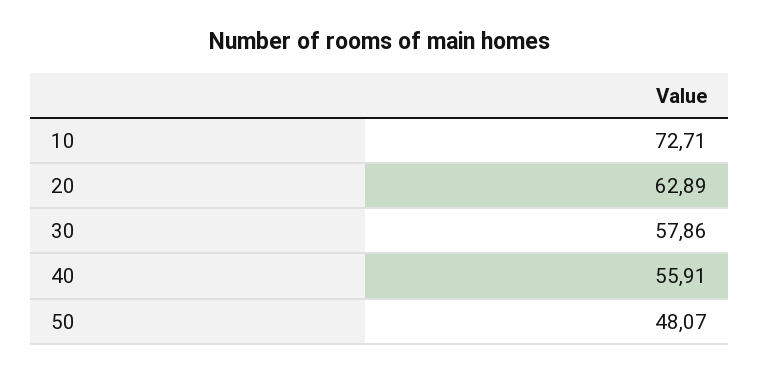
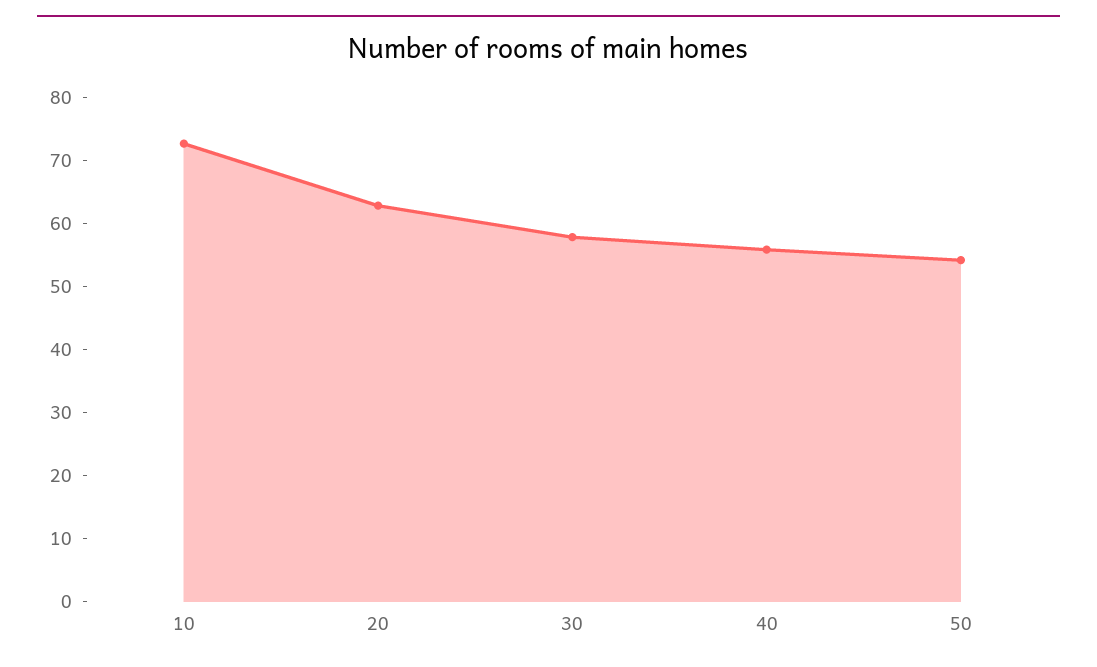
  {
    "10": 72.71,
    "20": 62.89,
    "30": 57.86,
    "40": 55.91,
-   "50": 48.07
+   "50": 54
  }

